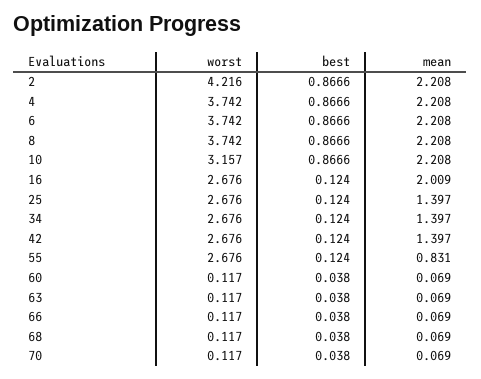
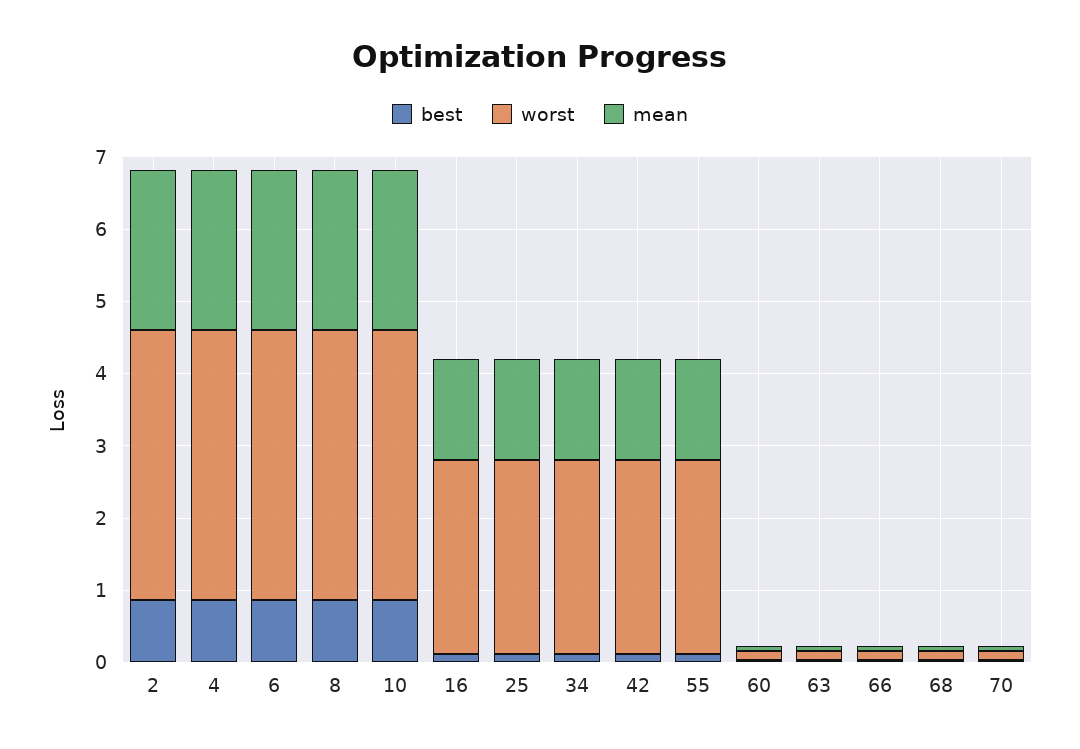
  {
    "worst": {
-     "2": 4.216,
+     "2": 3.8,
      "4": 3.742,
      "6": 3.742,
      "8": 3.742,
-     "10": 3.157,
+     "10": 3.8,
      "16": 2.676,
      "25": 2.676,
      "34": 2.676,
      "42": 2.676,
      "55": 2.676,
      "60": 0.117,
      "63": 0.117,
      "66": 0.117,
      "68": 0.117,
      "70": 0.117
    },
    "best": {
      "2": 0.8666,
      "4": 0.8666,
      "6": 0.8666,
      "8": 0.8666,
      "10": 0.8666,
      "16": 0.124,
      "25": 0.124,
      "34": 0.124,
      "42": 0.124,
      "55": 0.124,
      "60": 0.038,
      "63": 0.038,
      "66": 0.038,
      "68": 0.038,
      "70": 0.038
    },
    "mean": {
      "2": 2.208,
      "4": 2.208,
      "6": 2.208,
      "8": 2.208,
      "10": 2.208,
-     "16": 2.009,
+     "16": 1.4,
      "25": 1.397,
      "34": 1.397,
      "42": 1.397,
-     "55": 0.831,
+     "55": 1.4,
      "60": 0.069,
      "63": 0.069,
      "66": 0.069,
      "68": 0.069,
      "70": 0.069
    }
  }

